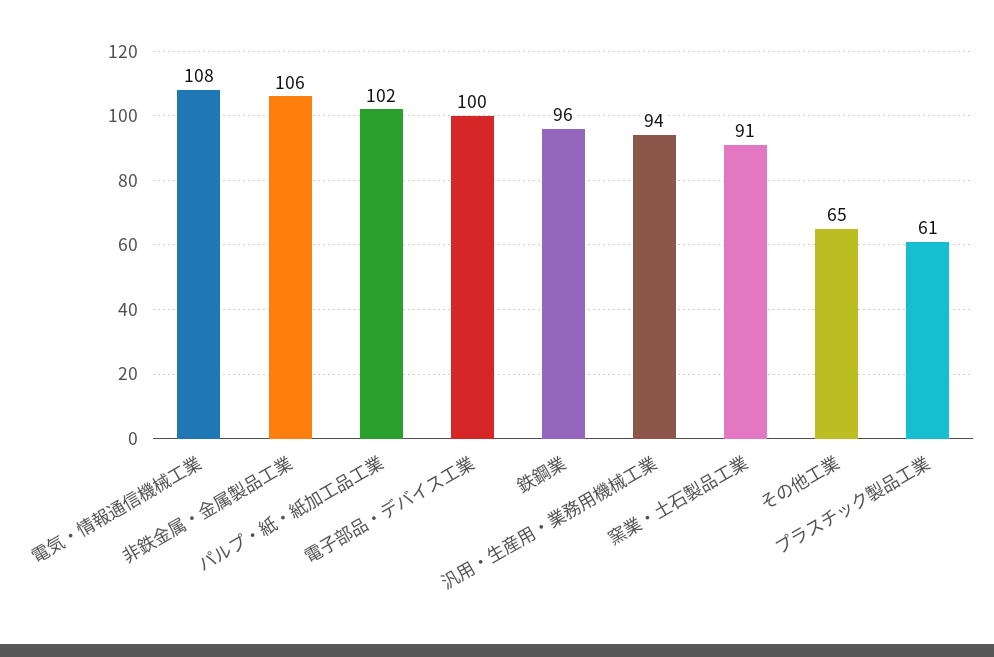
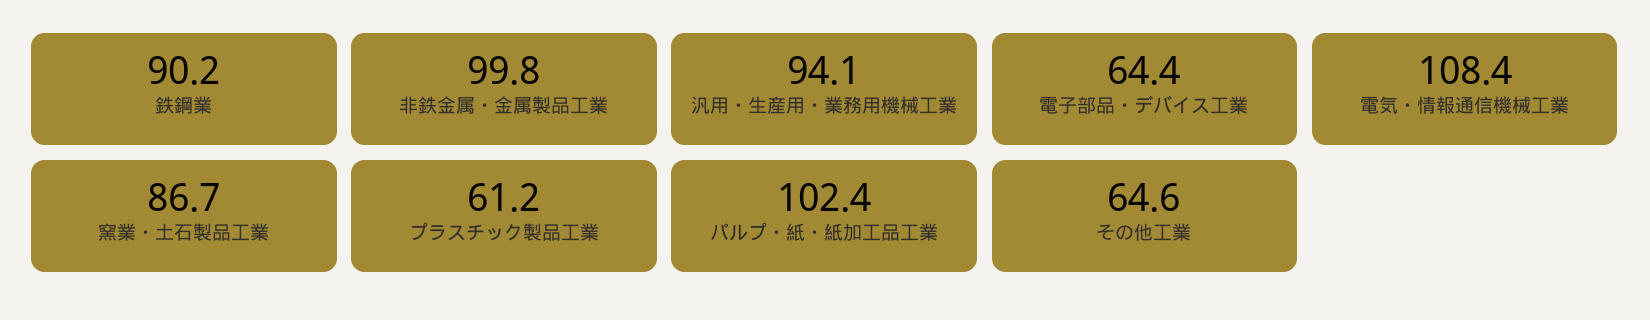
  {
    "電気・情報通信機械工業": 108.4,
-   "非鉄金属・金属製品工業": 106,
+   "非鉄金属・金属製品工業": 99.8,
    "パルプ・紙・紙加工品工業": 102.4,
-   "電子部品・デバイス工業": 100,
+   "電子部品・デバイス工業": 64.4,
-   "鉄鋼業": 96,
+   "鉄鋼業": 90.2,
    "汎用・生産用・業務用機械工業": 94.1,
-   "窯業・土石製品工業": 91,
+   "窯業・土石製品工業": 86.7,
    "その他工業": 64.6,
    "プラスチック製品工業": 61.2
  }

